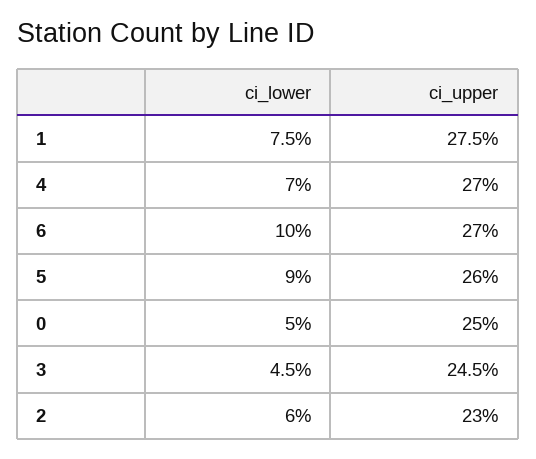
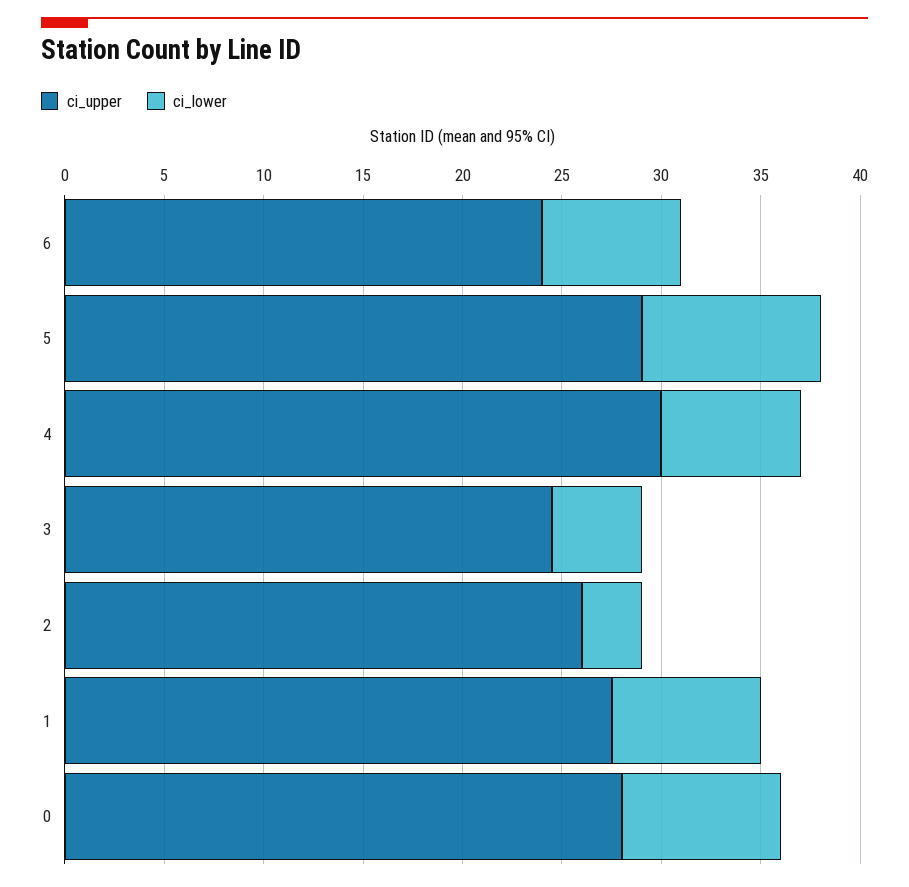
  {
    "ci_lower": {
      "1": 7.5,
      "4": 7,
-     "6": 10,
+     "6": 7,
      "5": 9,
-     "0": 5,
+     "0": 8,
      "3": 4.5,
-     "2": 6
+     "2": 3
    },
    "ci_upper": {
      "1": 27.5,
-     "4": 27,
+     "4": 30,
-     "6": 27,
+     "6": 24,
-     "5": 26,
+     "5": 29,
-     "0": 25,
+     "0": 28,
      "3": 24.5,
-     "2": 23
+     "2": 26
    }
  }

